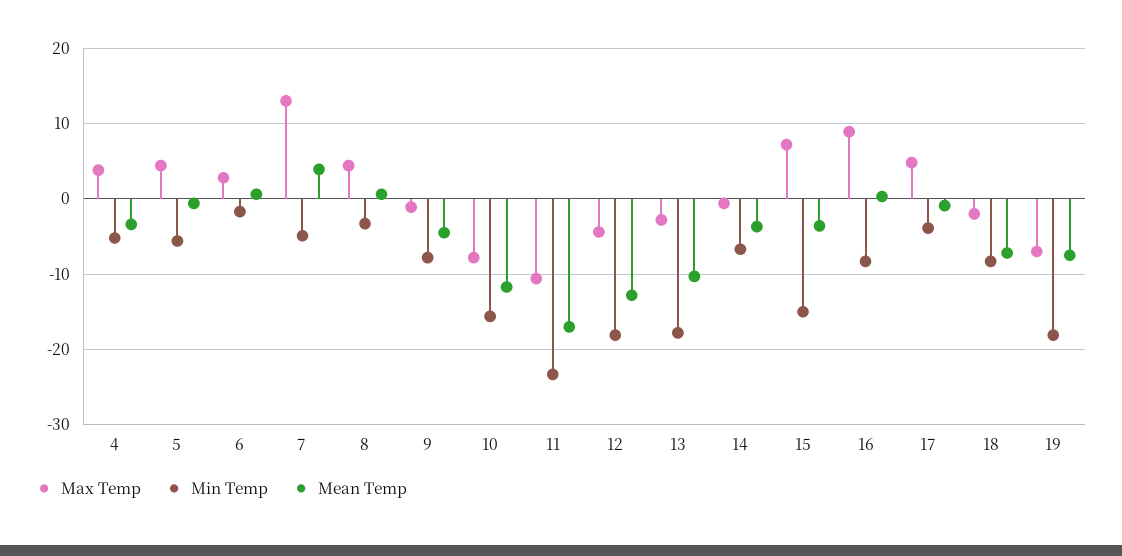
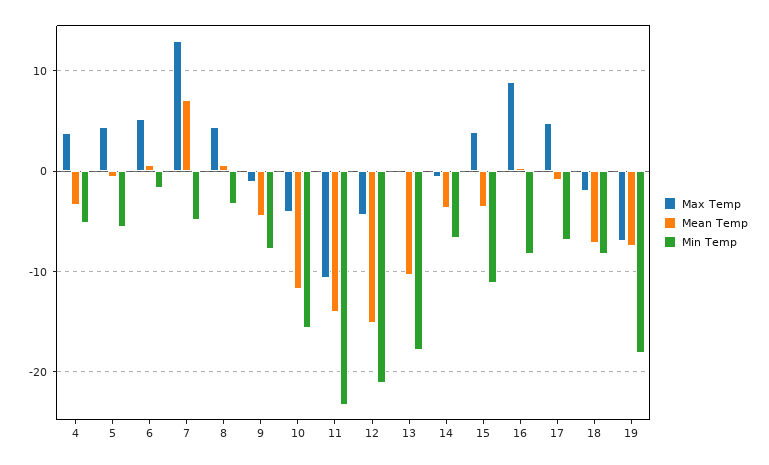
  {
    "Max Temp": {
      "4": 4,
      "5": 4,
-     "6": 3,
+     "6": 5,
      "7": 13,
      "8": 4,
      "9": -1,
-     "10": -8,
+     "10": -4,
      "11": -11,
      "12": -4,
-     "13": -3,
+     "13": 0,
      "14": -1,
-     "15": 7,
+     "15": 4,
      "16": 9,
      "17": 5,
      "18": -2,
      "19": -7
    },
    "Min Temp": {
      "4": -5,
      "5": -6,
      "6": -2,
      "7": -5,
      "8": -3,
      "9": -8,
      "10": -16,
      "11": -23,
-     "12": -18,
+     "12": -21,
      "13": -18,
      "14": -7,
-     "15": -15,
+     "15": -11,
      "16": -8,
-     "17": -4,
+     "17": -7,
      "18": -8,
      "19": -18
    },
    "Mean Temp": {
      "4": -3,
      "5": -1,
      "6": 1,
-     "7": 4,
+     "7": 7,
      "8": 1,
      "9": -5,
      "10": -12,
-     "11": -17,
+     "11": -14,
-     "12": -13,
+     "12": -15,
      "13": -10,
      "14": -4,
      "15": -4,
      "16": 0,
      "17": -1,
      "18": -7,
      "19": -8
    }
  }

